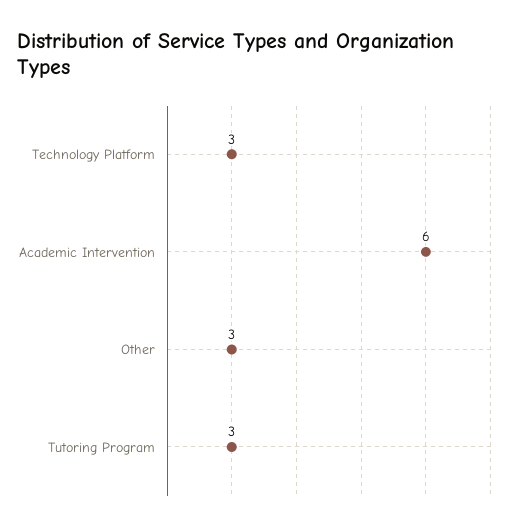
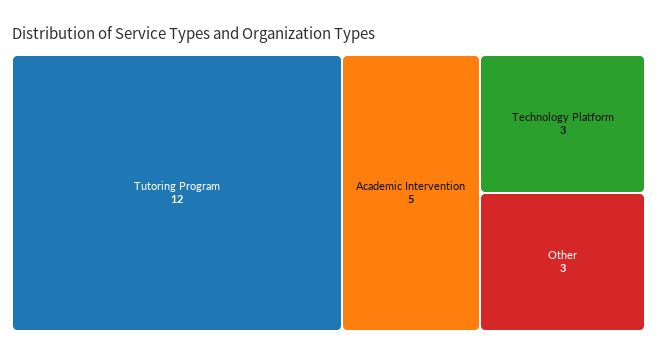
  {
    "Technology Platform": 3,
-   "Academic Intervention": 6,
+   "Academic Intervention": 5,
    "Other": 3,
-   "Tutoring Program": 3
+   "Tutoring Program": 12
  }

